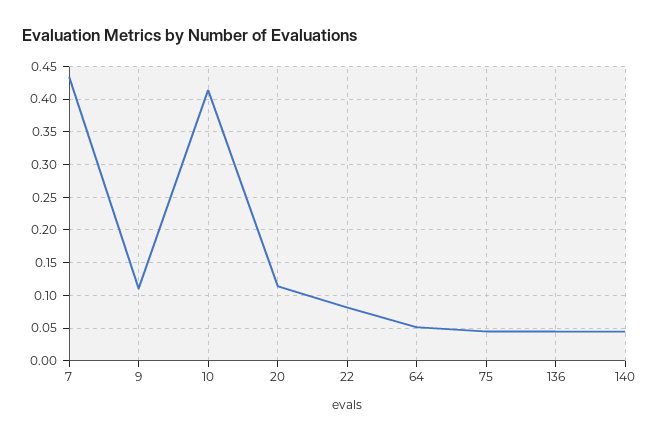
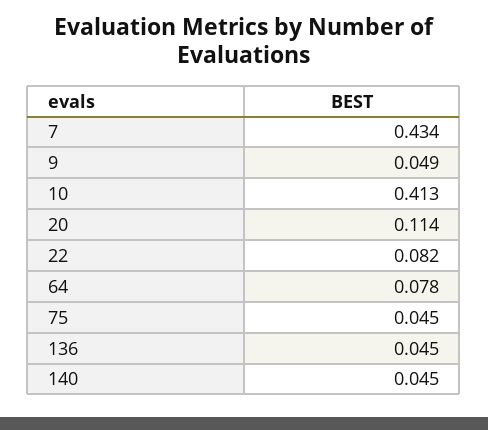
  {
    "7": 0.434,
-   "9": 0.11,
+   "9": 0.049,
    "10": 0.413,
    "20": 0.114,
    "22": 0.082,
-   "64": 0.05,
+   "64": 0.078,
    "75": 0.045,
    "136": 0.045,
    "140": 0.045
  }

